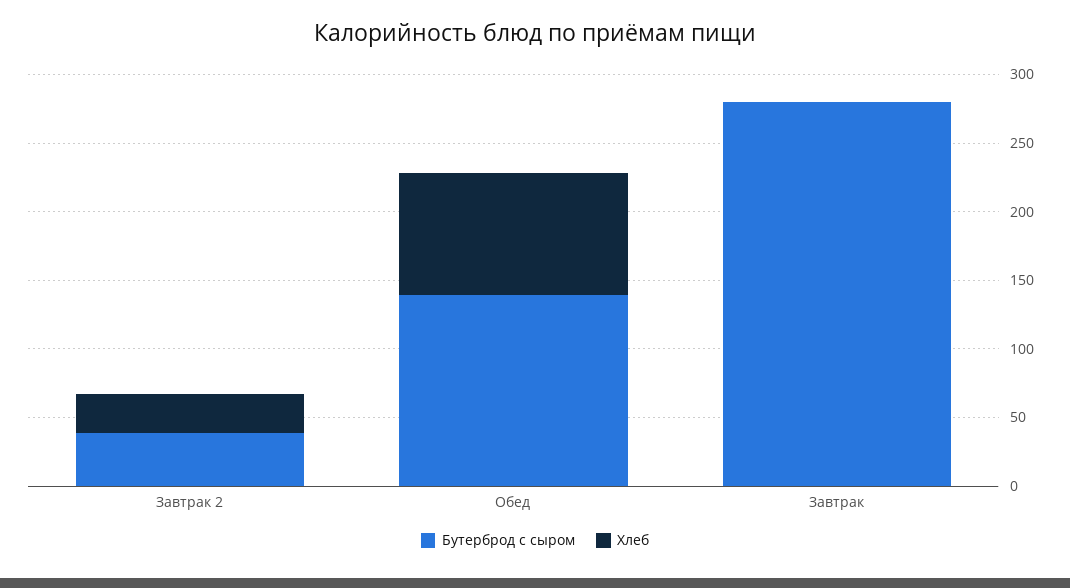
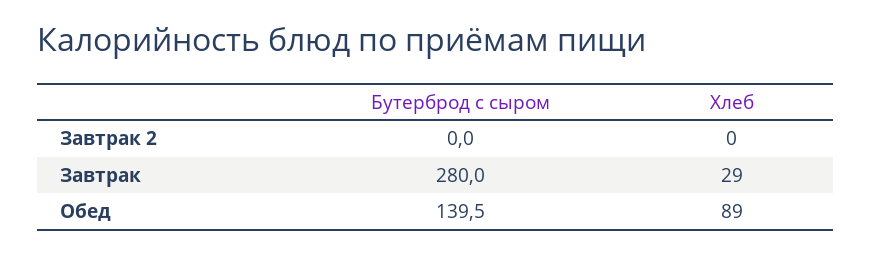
  {
    "Бутерброд с сыром": {
-     "Завтрак 2": 40,
+     "Завтрак 2": 0,
      "Обед": 139.5,
      "Завтрак": 280
    },
    "Хлеб": {
-     "Завтрак 2": 30,
+     "Завтрак 2": 0,
      "Обед": 89,
-     "Завтрак": 0
+     "Завтрак": 29
    }
  }

